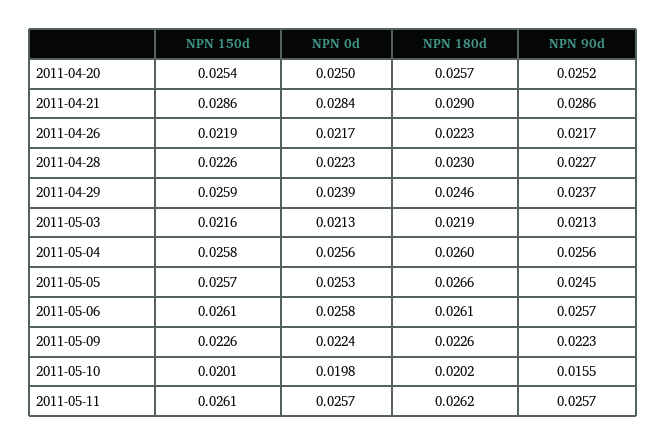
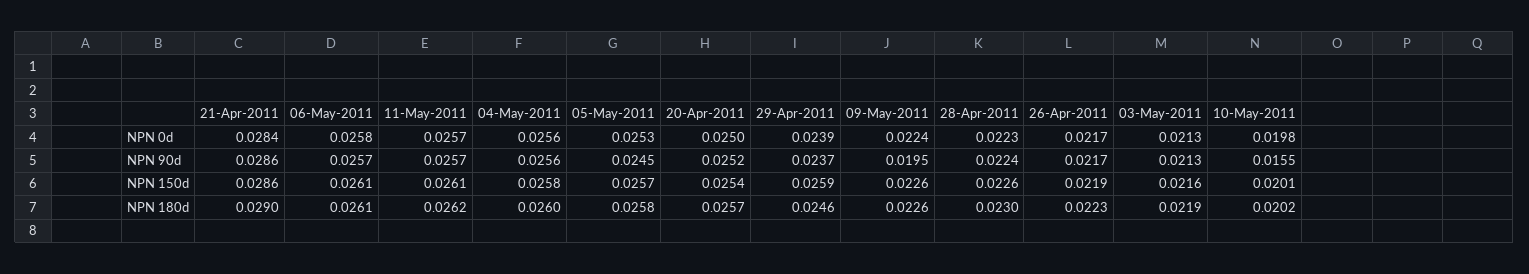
  {
    "NPN 150d": {
      "2011-04-20": 0.0254,
      "2011-04-21": 0.0286,
      "2011-04-26": 0.0219,
      "2011-04-28": 0.0226,
      "2011-04-29": 0.0259,
      "2011-05-03": 0.0216,
      "2011-05-04": 0.0258,
      "2011-05-05": 0.0257,
      "2011-05-06": 0.0261,
      "2011-05-09": 0.0226,
      "2011-05-10": 0.0201,
      "2011-05-11": 0.0261
    },
    "NPN 0d": {
      "2011-04-20": 0.025,
      "2011-04-21": 0.0284,
      "2011-04-26": 0.0217,
      "2011-04-28": 0.0223,
      "2011-04-29": 0.0239,
      "2011-05-03": 0.0213,
      "2011-05-04": 0.0256,
      "2011-05-05": 0.0253,
      "2011-05-06": 0.0258,
      "2011-05-09": 0.0224,
      "2011-05-10": 0.0198,
      "2011-05-11": 0.0257
    },
    "NPN 180d": {
      "2011-04-20": 0.0257,
      "2011-04-21": 0.029,
      "2011-04-26": 0.0223,
      "2011-04-28": 0.023,
      "2011-04-29": 0.0246,
      "2011-05-03": 0.0219,
      "2011-05-04": 0.026,
-     "2011-05-05": 0.0266,
+     "2011-05-05": 0.0258,
      "2011-05-06": 0.0261,
      "2011-05-09": 0.0226,
      "2011-05-10": 0.0202,
      "2011-05-11": 0.0262
    },
    "NPN 90d": {
      "2011-04-20": 0.0252,
      "2011-04-21": 0.0286,
      "2011-04-26": 0.0217,
-     "2011-04-28": 0.0227,
+     "2011-04-28": 0.0224,
      "2011-04-29": 0.0237,
      "2011-05-03": 0.0213,
      "2011-05-04": 0.0256,
      "2011-05-05": 0.0245,
      "2011-05-06": 0.0257,
-     "2011-05-09": 0.0223,
+     "2011-05-09": 0.0195,
      "2011-05-10": 0.0155,
      "2011-05-11": 0.0257
    }
  }

